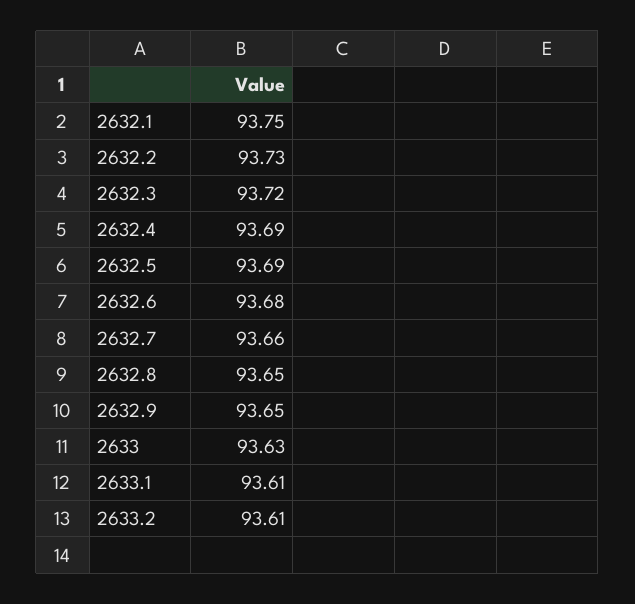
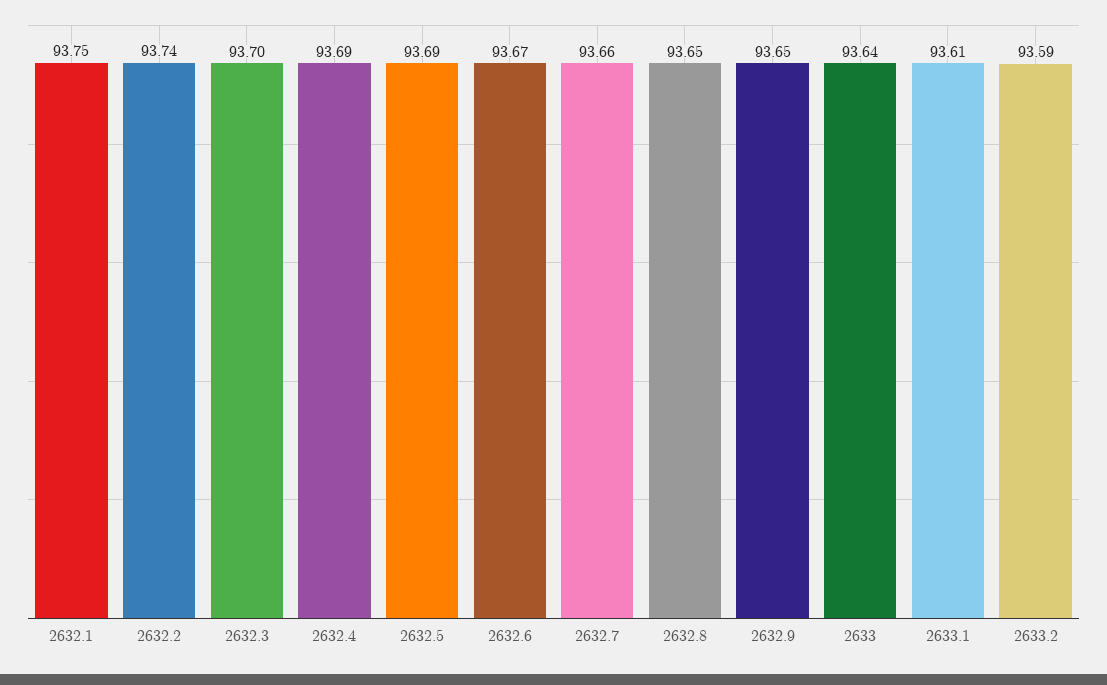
  {
    "2632.1": 93.75,
-   "2632.2": 93.73,
+   "2632.2": 93.74,
-   "2632.3": 93.72,
+   "2632.3": 93.7,
    "2632.4": 93.69,
    "2632.5": 93.69,
-   "2632.6": 93.68,
+   "2632.6": 93.67,
    "2632.7": 93.66,
    "2632.8": 93.65,
    "2632.9": 93.65,
-   "2633": 93.63,
+   "2633": 93.64,
    "2633.1": 93.61,
-   "2633.2": 93.61
+   "2633.2": 93.59
  }

